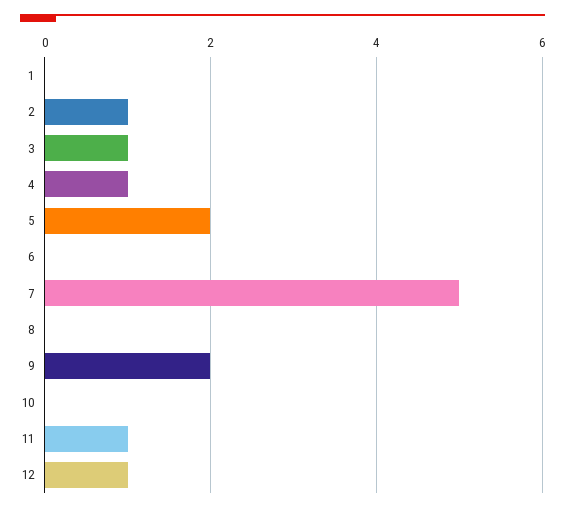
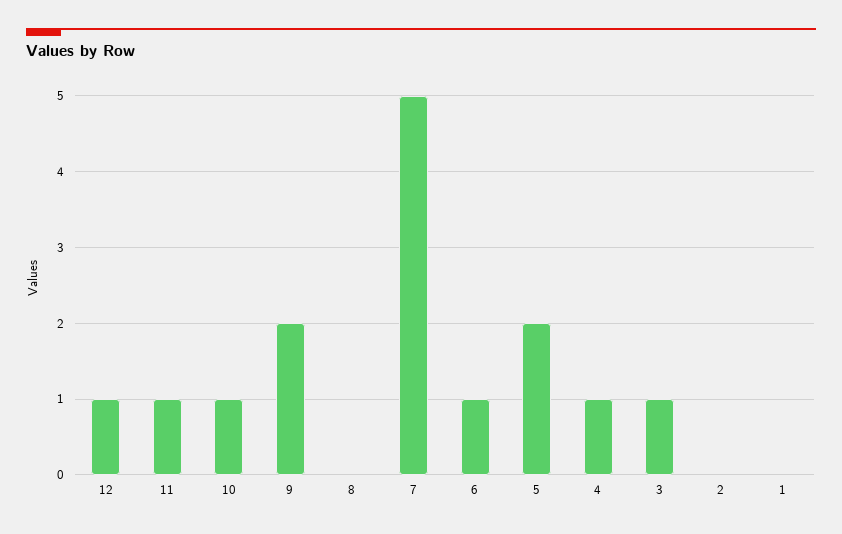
  {
    "1": 0,
-   "2": 1,
+   "2": 0,
    "3": 1,
    "4": 1,
    "5": 2,
-   "6": 0,
+   "6": 1,
    "7": 5,
    "8": 0,
    "9": 2,
-   "10": 0,
+   "10": 1,
    "11": 1,
    "12": 1
  }

